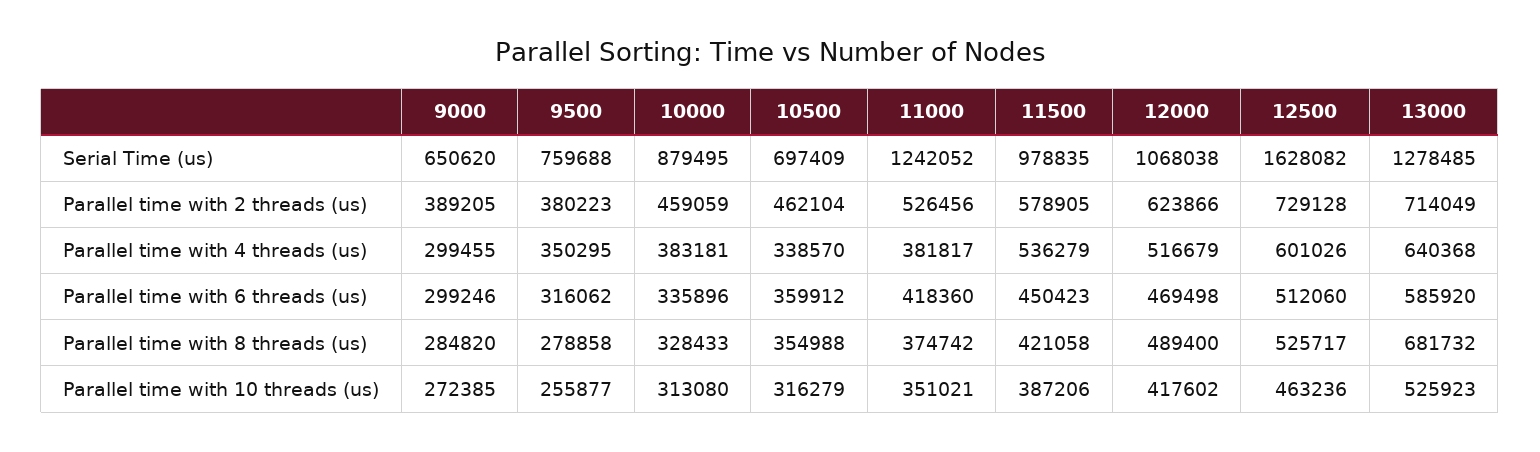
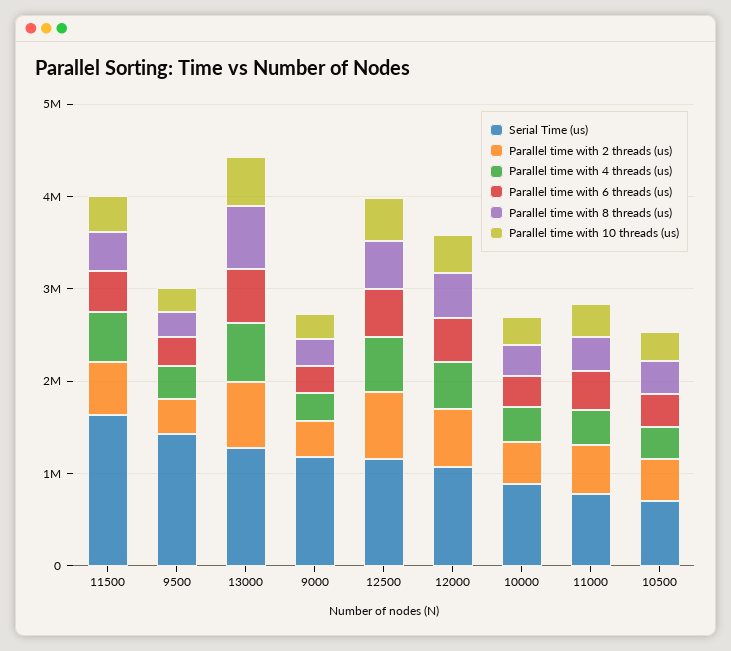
  {
    "Serial Time (us)": {
-     "9000": 650620,
+     "9000": 1200000,
-     "9500": 759688,
+     "9500": 1400000,
      "10000": 879495,
      "10500": 697409,
-     "11000": 1242052,
+     "11000": 800000,
-     "11500": 978835,
+     "11500": 1600000,
      "12000": 1068038,
-     "12500": 1628082,
+     "12500": 1200000,
      "13000": 1278485
    },
    "Parallel time with 2 threads (us)": {
      "9000": 389205,
      "9500": 380223,
      "10000": 459059,
      "10500": 462104,
      "11000": 526456,
      "11500": 578905,
      "12000": 623866,
      "12500": 729128,
      "13000": 714049
    },
    "Parallel time with 4 threads (us)": {
      "9000": 299455,
      "9500": 350295,
      "10000": 383181,
      "10500": 338570,
      "11000": 381817,
      "11500": 536279,
      "12000": 516679,
      "12500": 601026,
      "13000": 640368
    },
    "Parallel time with 6 threads (us)": {
      "9000": 299246,
      "9500": 316062,
      "10000": 335896,
      "10500": 359912,
      "11000": 418360,
      "11500": 450423,
      "12000": 469498,
      "12500": 512060,
      "13000": 585920
    },
    "Parallel time with 8 threads (us)": {
      "9000": 284820,
      "9500": 278858,
      "10000": 328433,
      "10500": 354988,
      "11000": 374742,
      "11500": 421058,
      "12000": 489400,
      "12500": 525717,
      "13000": 681732
    },
    "Parallel time with 10 threads (us)": {
      "9000": 272385,
      "9500": 255877,
      "10000": 313080,
      "10500": 316279,
      "11000": 351021,
      "11500": 387206,
      "12000": 417602,
      "12500": 463236,
      "13000": 525923
    }
  }

